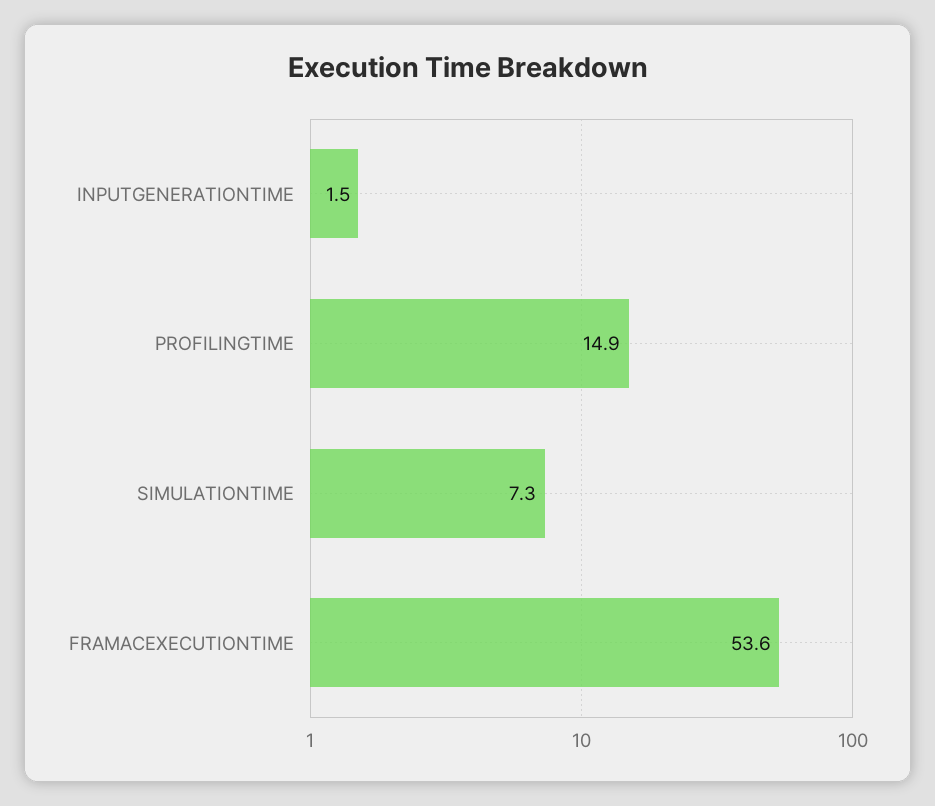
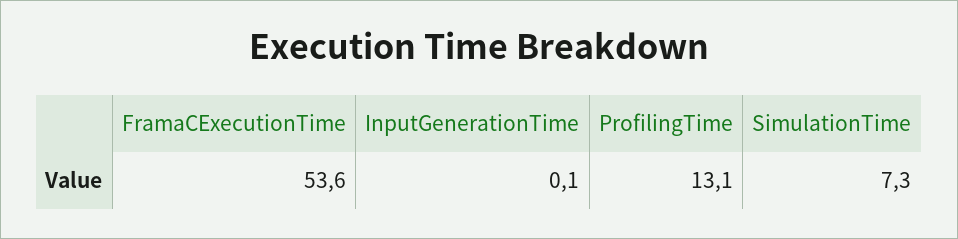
  {
-   "INPUTGENERATIONTIME": 1.5,
+   "INPUTGENERATIONTIME": 0.1,
-   "PROFILINGTIME": 14.9,
+   "PROFILINGTIME": 13.1,
    "SIMULATIONTIME": 7.3,
    "FRAMACEXECUTIONTIME": 53.6
  }

